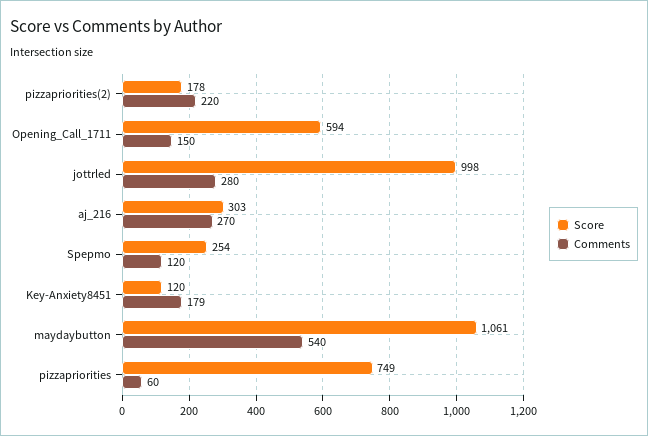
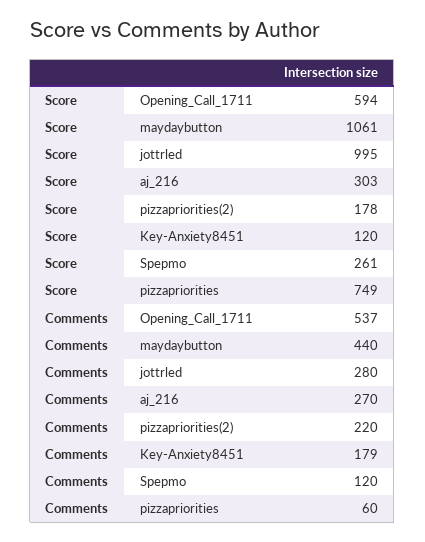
  {
    "Score": {
      "pizzapriorities(2)": 178,
      "Opening_Call_1711": 594,
-     "jottrled": 998,
+     "jottrled": 995,
      "aj_216": 303,
-     "Spepmo": 254,
+     "Spepmo": 261,
      "Key-Anxiety8451": 120,
      "maydaybutton": 1061,
      "pizzapriorities": 749
    },
    "Comments": {
      "pizzapriorities(2)": 220,
-     "Opening_Call_1711": 150,
+     "Opening_Call_1711": 537,
      "jottrled": 280,
      "aj_216": 270,
      "Spepmo": 120,
      "Key-Anxiety8451": 179,
-     "maydaybutton": 540,
+     "maydaybutton": 440,
      "pizzapriorities": 60
    }
  }

